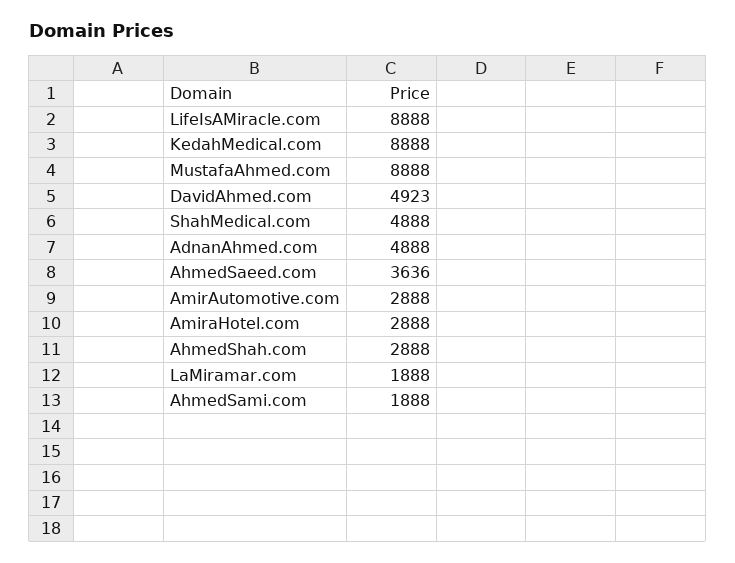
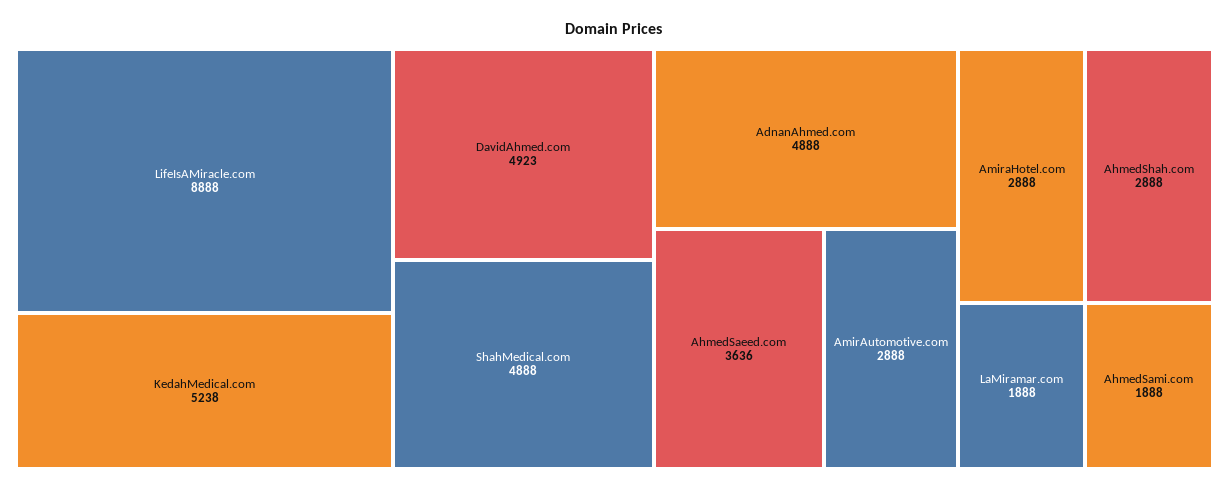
  {
    "LifeIsAMiracle.com": 8888,
-   "KedahMedical.com": 8888,
+   "KedahMedical.com": 5238,
-   "MustafaAhmed.com": 8888,
    "DavidAhmed.com": 4923,
    "ShahMedical.com": 4888,
    "AdnanAhmed.com": 4888,
    "AhmedSaeed.com": 3636,
    "AmirAutomotive.com": 2888,
    "AmiraHotel.com": 2888,
    "AhmedShah.com": 2888,
    "LaMiramar.com": 1888,
    "AhmedSami.com": 1888
  }

